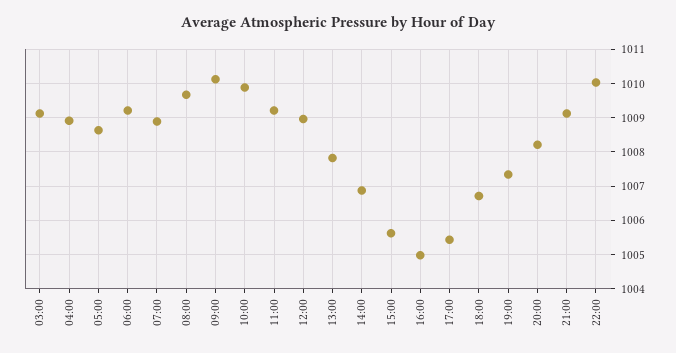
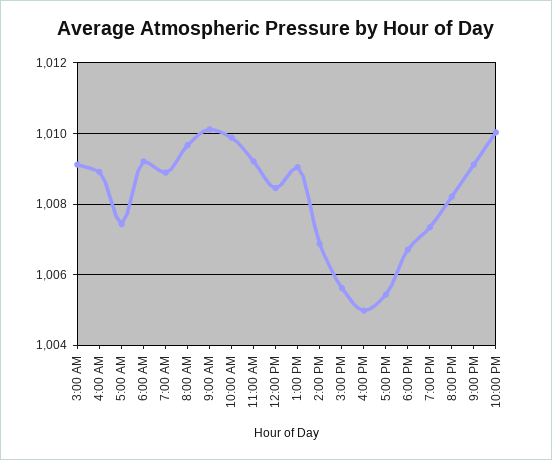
  {
    "03:00": 1009.2,
    "04:00": 1009,
-   "05:00": 1008.6,
+   "05:00": 1007.4,
    "06:00": 1009.2,
    "07:00": 1008.8,
    "08:00": 1009.6,
    "09:00": 1010.2,
    "10:00": 1009.8,
    "11:00": 1009.2,
-   "12:00": 1009,
+   "12:00": 1008.4,
-   "13:00": 1007.8,
+   "13:00": 1009,
    "14:00": 1006.8,
    "15:00": 1005.6,
    "16:00": 1005,
    "17:00": 1005.4,
    "18:00": 1006.8,
    "19:00": 1007.4,
    "20:00": 1008.2,
    "21:00": 1009.2,
    "22:00": 1010
  }

